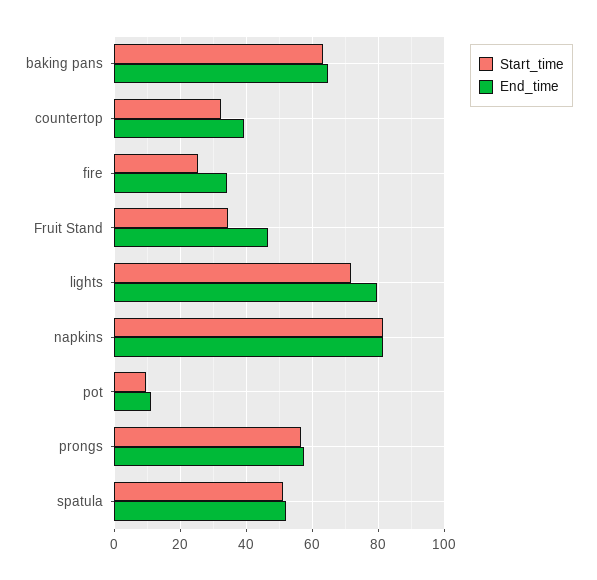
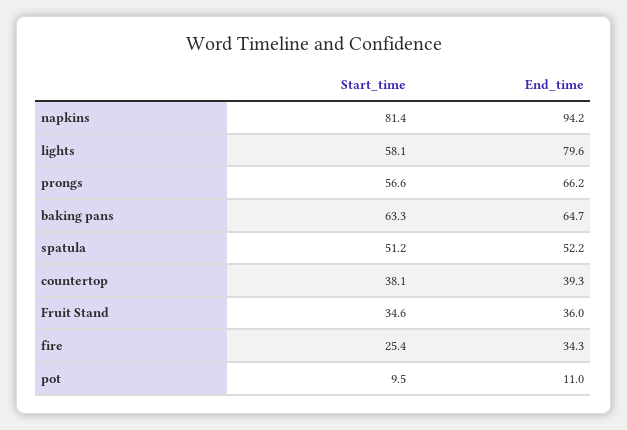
  {
    "Start_time": {
      "baking pans": 63.3,
-     "countertop": 32,
+     "countertop": 38.1,
      "fire": 25.4,
      "Fruit Stand": 34.6,
-     "lights": 72,
+     "lights": 58.1,
      "napkins": 81.4,
      "pot": 9.5,
      "prongs": 56.6,
      "spatula": 51.2
    },
    "End_time": {
      "baking pans": 64.7,
      "countertop": 39.3,
      "fire": 34.3,
-     "Fruit Stand": 46,
+     "Fruit Stand": 36,
      "lights": 79.6,
-     "napkins": 82,
+     "napkins": 94.2,
      "pot": 11,
-     "prongs": 58,
+     "prongs": 66.2,
      "spatula": 52.2
    }
  }

